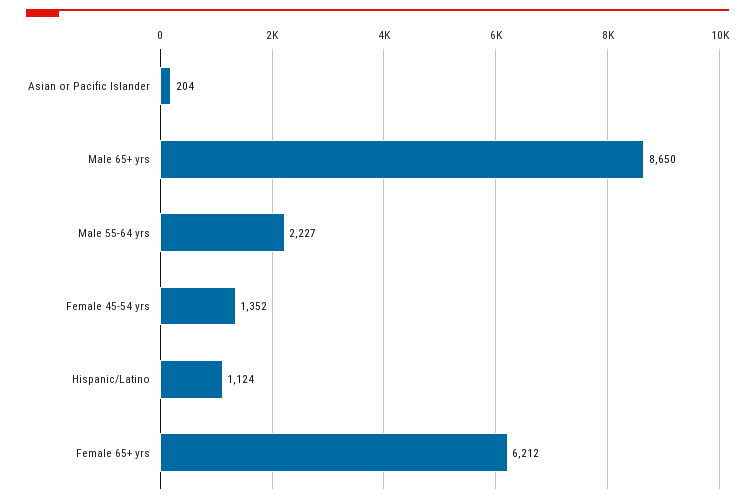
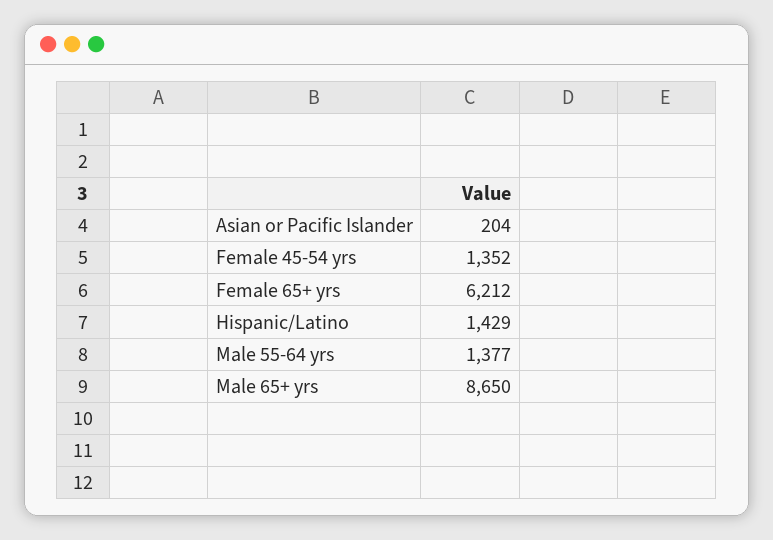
  {
    "Asian or Pacific Islander": 204,
    "Male 65+ yrs": 8650,
-   "Male 55-64 yrs": 2227,
+   "Male 55-64 yrs": 1377,
    "Female 45-54 yrs": 1352,
-   "Hispanic/Latino": 1124,
+   "Hispanic/Latino": 1429,
    "Female 65+ yrs": 6212
  }

